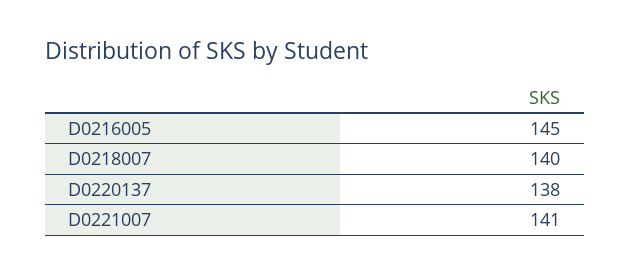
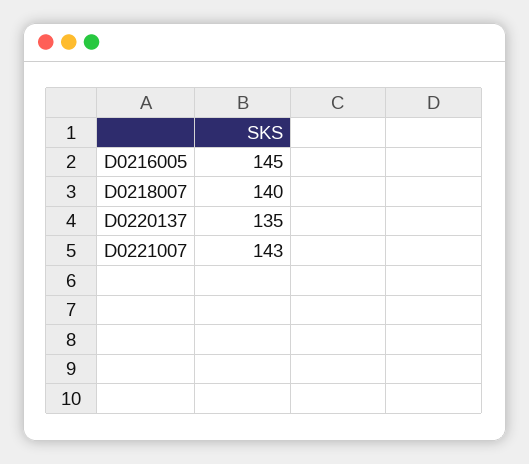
  {
    "D0216005": 145,
    "D0218007": 140,
-   "D0220137": 138,
+   "D0220137": 135,
-   "D0221007": 141
+   "D0221007": 143
  }

